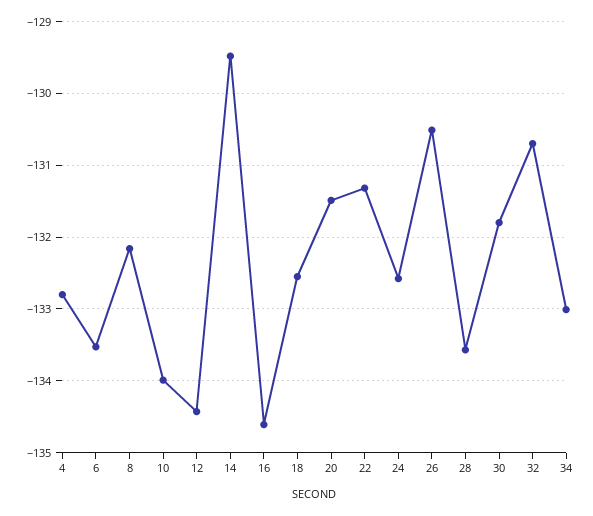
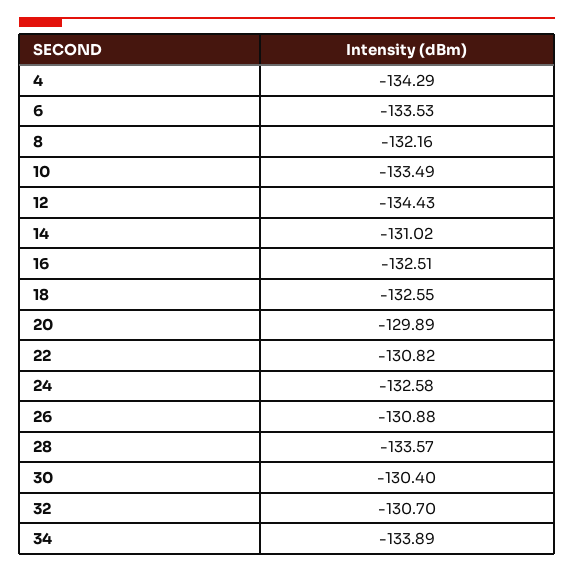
  {
-   "4": -132.8,
+   "4": -134.29,
    "6": -133.53,
    "8": -132.16,
-   "10": -134,
+   "10": -133.49,
    "12": -134.43,
-   "14": -129.5,
+   "14": -131.02,
-   "16": -134.6,
+   "16": -132.51,
    "18": -132.55,
-   "20": -131.5,
+   "20": -129.89,
-   "22": -131.3,
+   "22": -130.82,
    "24": -132.58,
-   "26": -130.5,
+   "26": -130.88,
    "28": -133.57,
-   "30": -131.8,
+   "30": -130.4,
    "32": -130.7,
-   "34": -133
+   "34": -133.89
  }

